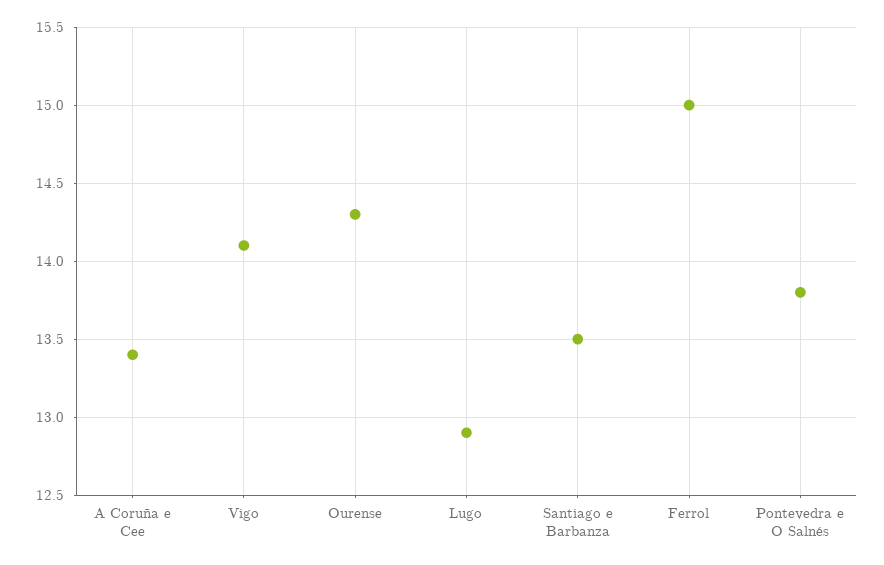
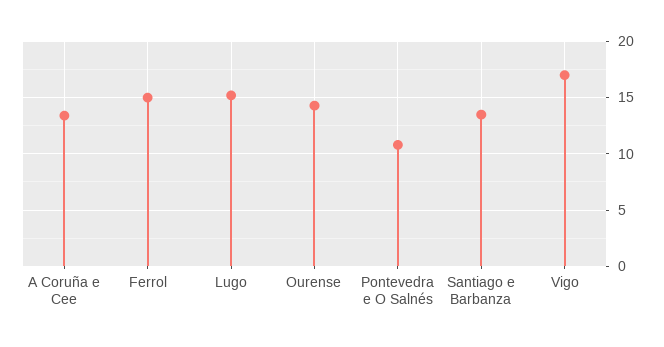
  {
    "A Coruña e Cee": 13.4,
-   "Vigo": 14.1,
+   "Vigo": 17,
    "Ourense": 14.3,
-   "Lugo": 12.9,
+   "Lugo": 15,
    "Santiago e Barbanza": 13.5,
    "Ferrol": 15,
-   "Pontevedra e O Salnés": 13.8
+   "Pontevedra e O Salnés": 11
  }

